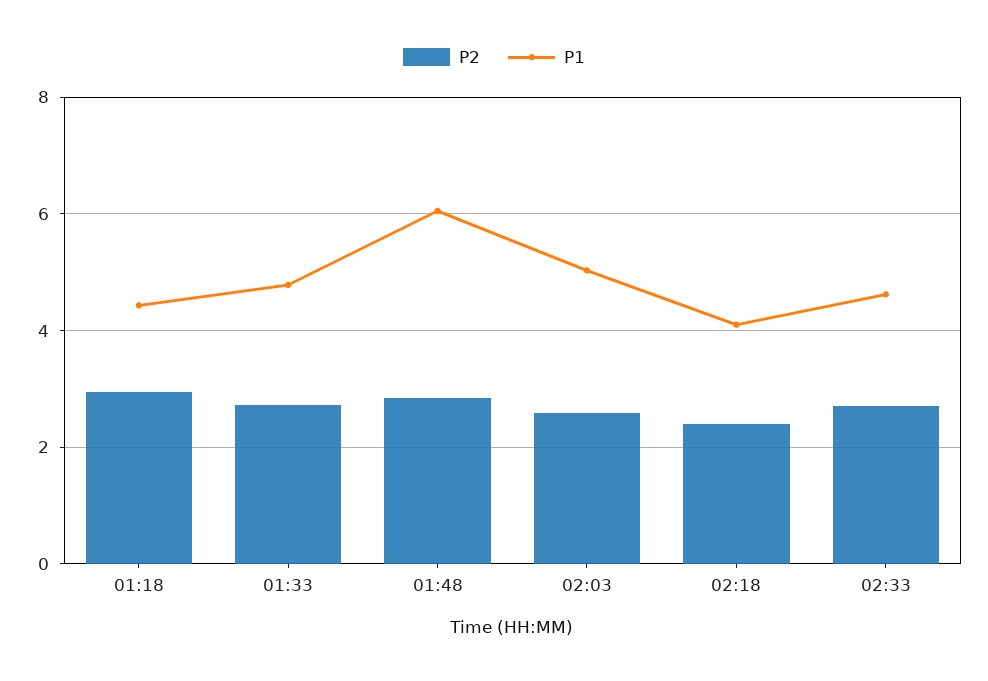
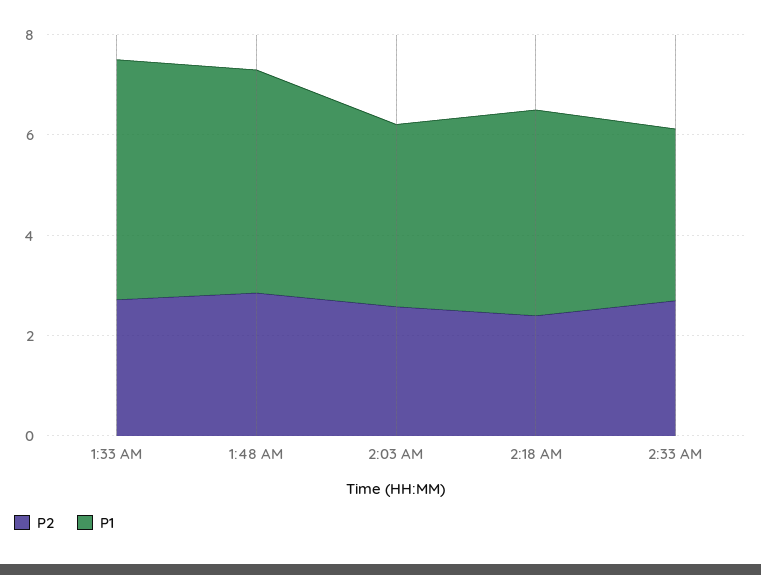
  {
    "P2": {
-     "01:18": 3,
      "01:33": 2.8,
      "01:48": 2.8,
      "02:03": 2.6,
      "02:18": 2.4,
      "02:33": 2.8
    },
    "P1": {
-     "01:18": 4.4,
      "01:33": 4.8,
-     "01:48": 6,
+     "01:48": 4.5,
-     "02:03": 5,
+     "02:03": 3.5,
      "02:18": 4.2,
-     "02:33": 4.6
+     "02:33": 3.5
    }
  }

